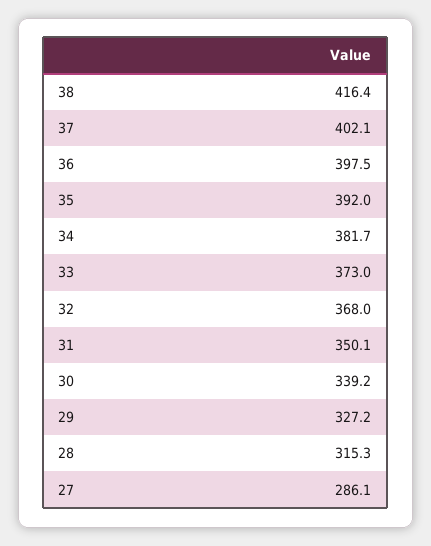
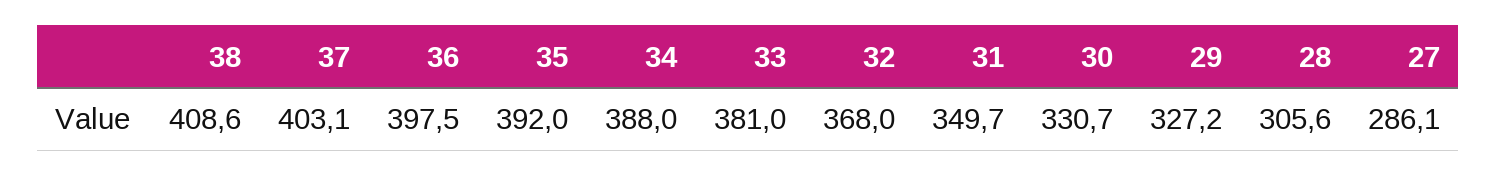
  {
-   "38": 416.4,
+   "38": 408.6,
-   "37": 402.1,
+   "37": 403.1,
    "36": 397.5,
    "35": 392,
-   "34": 381.7,
+   "34": 388,
-   "33": 373,
+   "33": 381,
    "32": 368,
-   "31": 350.1,
+   "31": 349.7,
-   "30": 339.2,
+   "30": 330.7,
    "29": 327.2,
-   "28": 315.3,
+   "28": 305.6,
    "27": 286.1
  }

